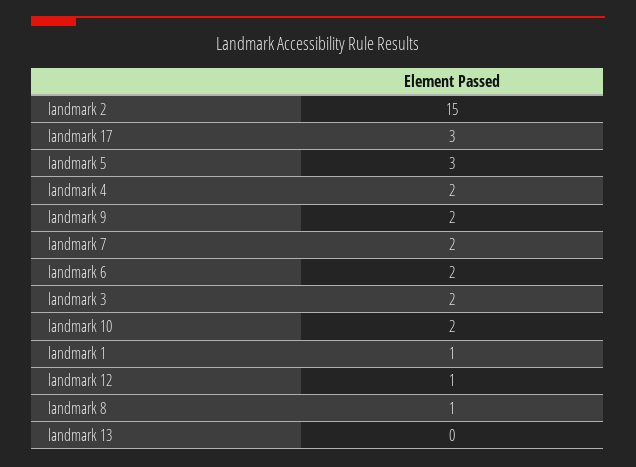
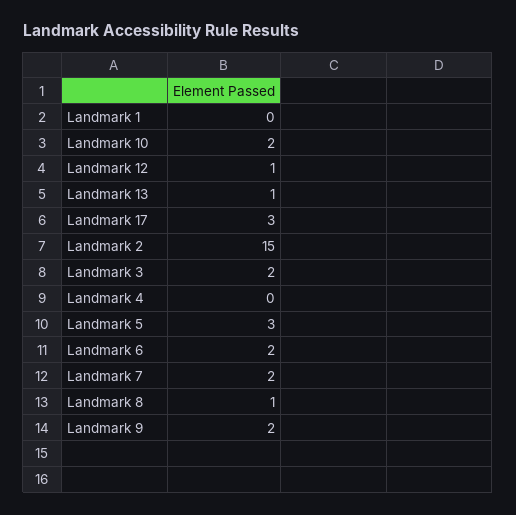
  {
    "landmark 2": 15,
    "landmark 17": 3,
    "landmark 5": 3,
-   "landmark 4": 2,
+   "landmark 4": 0,
    "landmark 9": 2,
    "landmark 7": 2,
    "landmark 6": 2,
    "landmark 3": 2,
    "landmark 10": 2,
-   "landmark 1": 1,
+   "landmark 1": 0,
    "landmark 12": 1,
    "landmark 8": 1,
-   "landmark 13": 0
+   "landmark 13": 1
  }

